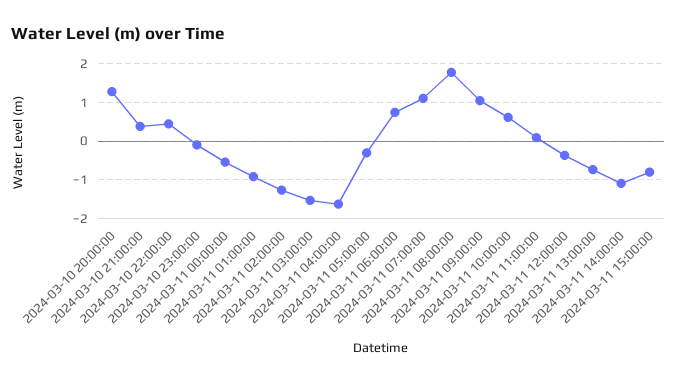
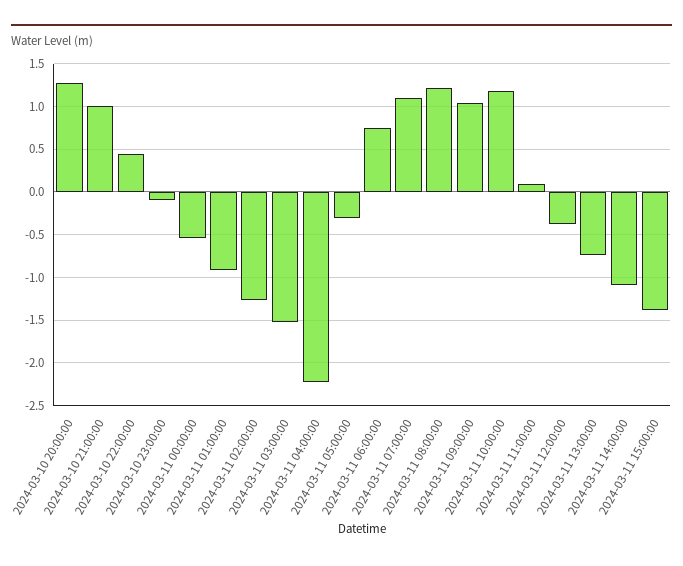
  {
    "2024-03-10 20:00:00": 1.3,
-   "2024-03-10 21:00:00": 0.4,
+   "2024-03-10 21:00:00": 1,
    "2024-03-10 22:00:00": 0.4,
    "2024-03-10 23:00:00": -0.1,
    "2024-03-11 00:00:00": -0.5,
    "2024-03-11 01:00:00": -0.9,
    "2024-03-11 02:00:00": -1.3,
    "2024-03-11 03:00:00": -1.5,
-   "2024-03-11 04:00:00": -1.6,
+   "2024-03-11 04:00:00": -2.2,
    "2024-03-11 05:00:00": -0.3,
    "2024-03-11 06:00:00": 0.7,
    "2024-03-11 07:00:00": 1.1,
-   "2024-03-11 08:00:00": 1.8,
+   "2024-03-11 08:00:00": 1.2,
    "2024-03-11 09:00:00": 1,
-   "2024-03-11 10:00:00": 0.6,
+   "2024-03-11 10:00:00": 1.2,
    "2024-03-11 11:00:00": 0.1,
    "2024-03-11 12:00:00": -0.4,
    "2024-03-11 13:00:00": -0.7,
    "2024-03-11 14:00:00": -1.1,
-   "2024-03-11 15:00:00": -0.8
+   "2024-03-11 15:00:00": -1.4
  }

